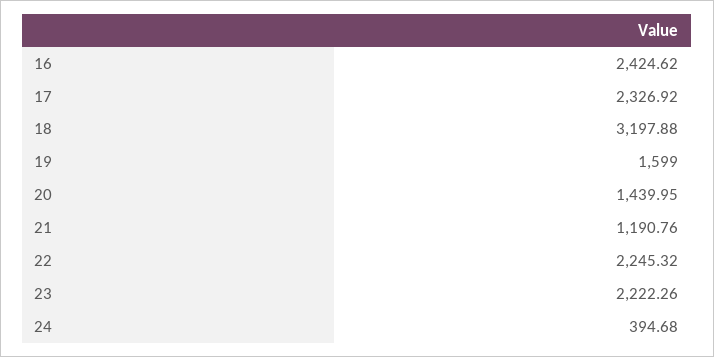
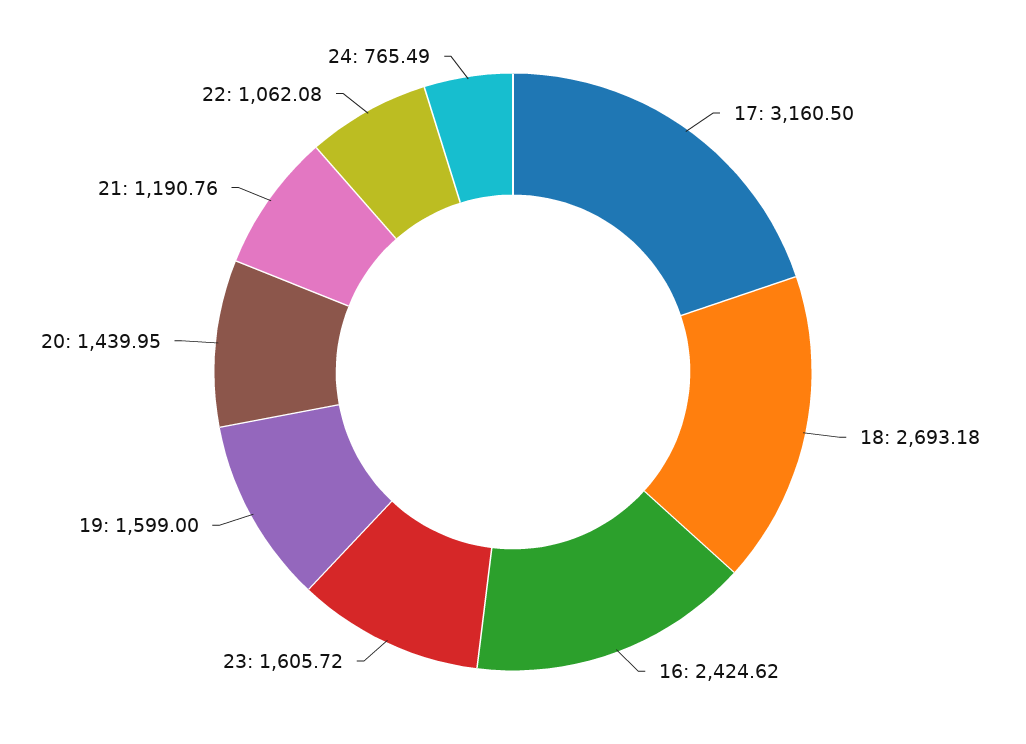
  {
    "16": 2424.62,
-   "17": 2326.92,
+   "17": 3160.5,
-   "18": 3197.88,
+   "18": 2693.18,
    "19": 1599,
    "20": 1439.95,
    "21": 1190.76,
-   "22": 2245.32,
+   "22": 1062.08,
-   "23": 2222.26,
+   "23": 1605.72,
-   "24": 394.68
+   "24": 765.49
  }

